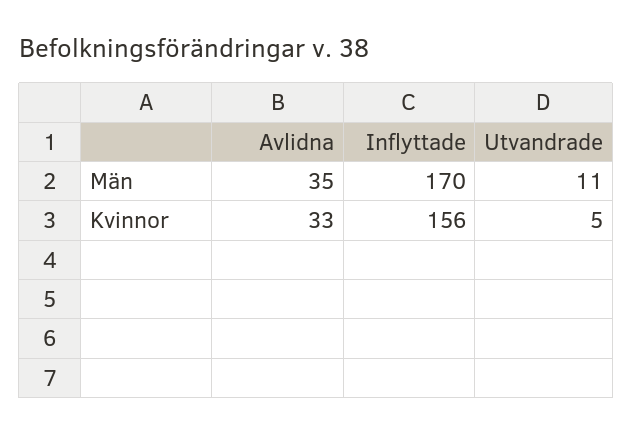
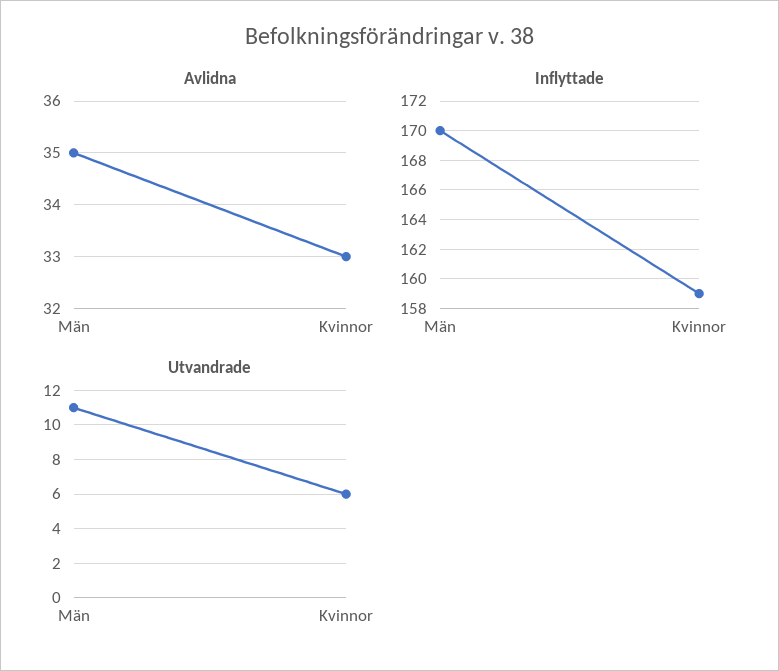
  {
    "Avlidna": {
      "Män": 35,
      "Kvinnor": 33
    },
    "Inflyttade": {
      "Män": 170,
-     "Kvinnor": 156
+     "Kvinnor": 159
    },
    "Utvandrade": {
      "Män": 11,
-     "Kvinnor": 5
+     "Kvinnor": 6
    }
  }

